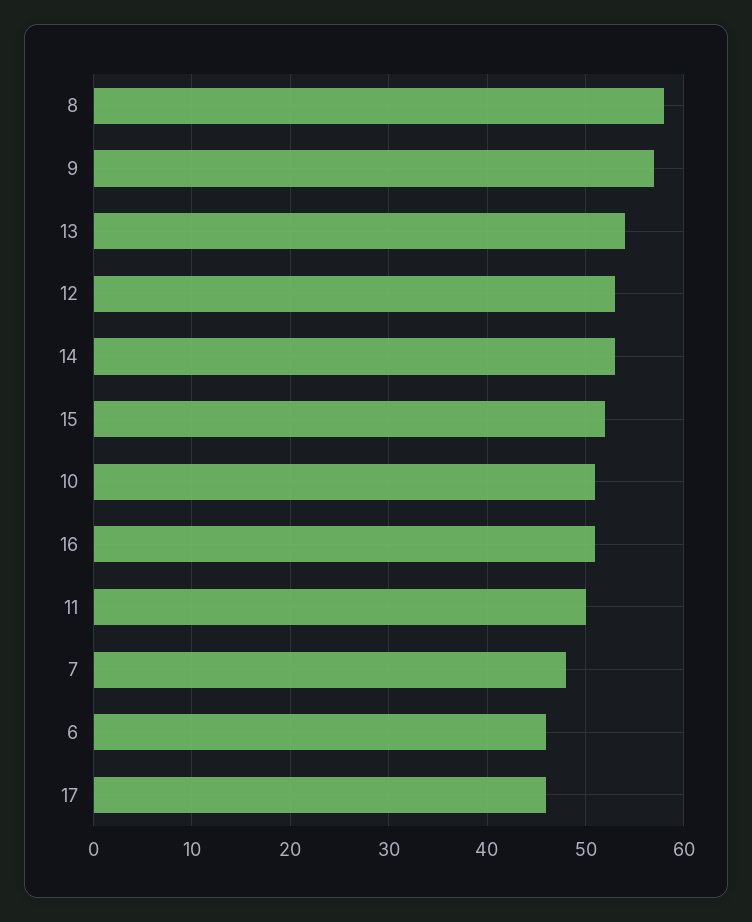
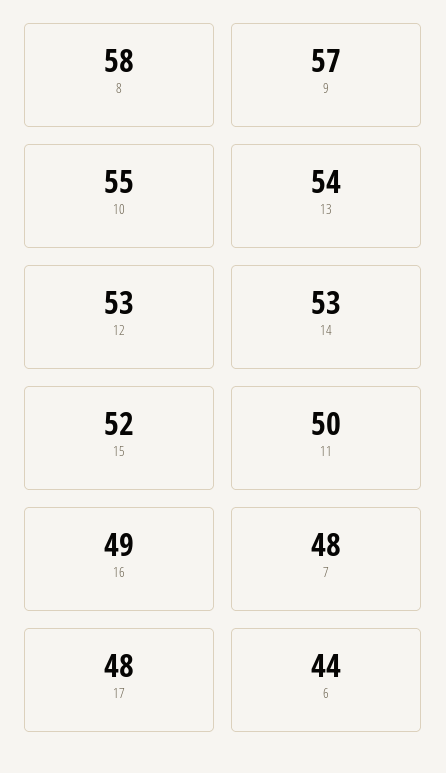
  {
    "8": 58,
    "9": 57,
    "13": 54,
    "12": 53,
    "14": 53,
    "15": 52,
-   "10": 51,
+   "10": 55,
-   "16": 51,
+   "16": 49,
    "11": 50,
    "7": 48,
-   "6": 46,
+   "6": 44,
-   "17": 46
+   "17": 48
  }

